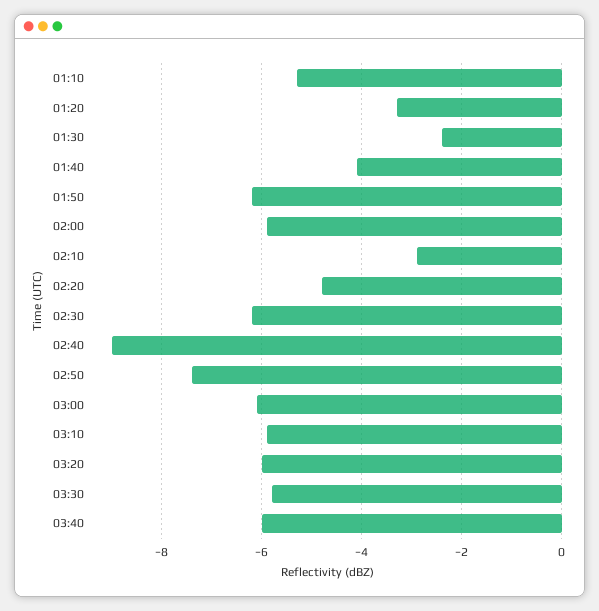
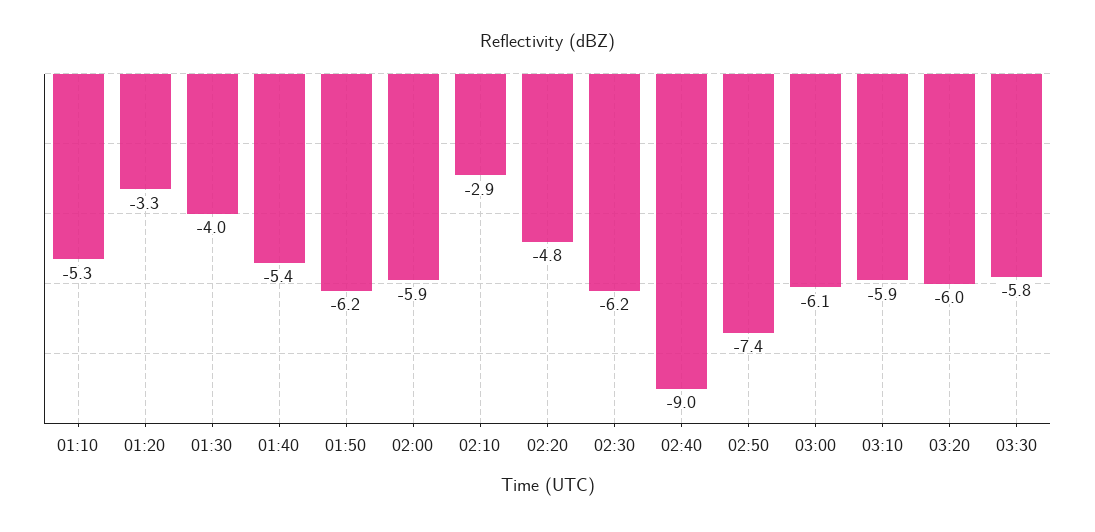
  {
    "01:10": -5.3,
    "01:20": -3.3,
-   "01:30": -2.5,
+   "01:30": -4,
-   "01:40": -4,
+   "01:40": -5.4,
    "01:50": -6.2,
    "02:00": -5.9,
    "02:10": -2.9,
    "02:20": -4.8,
    "02:30": -6.2,
    "02:40": -9,
    "02:50": -7.4,
    "03:00": -6.1,
    "03:10": -5.9,
    "03:20": -6,
-   "03:30": -5.8,
+   "03:30": -5.8
-   "03:40": -6
  }

